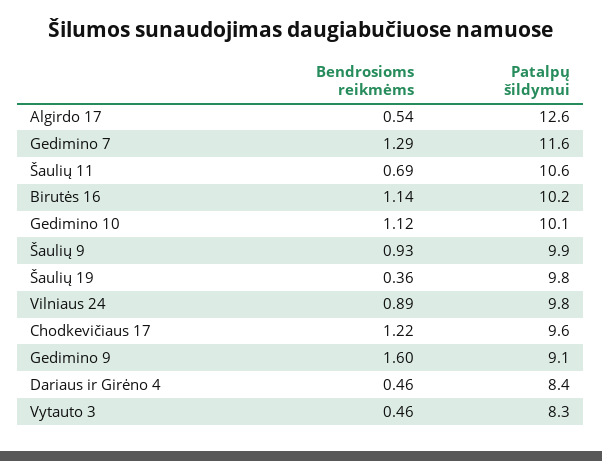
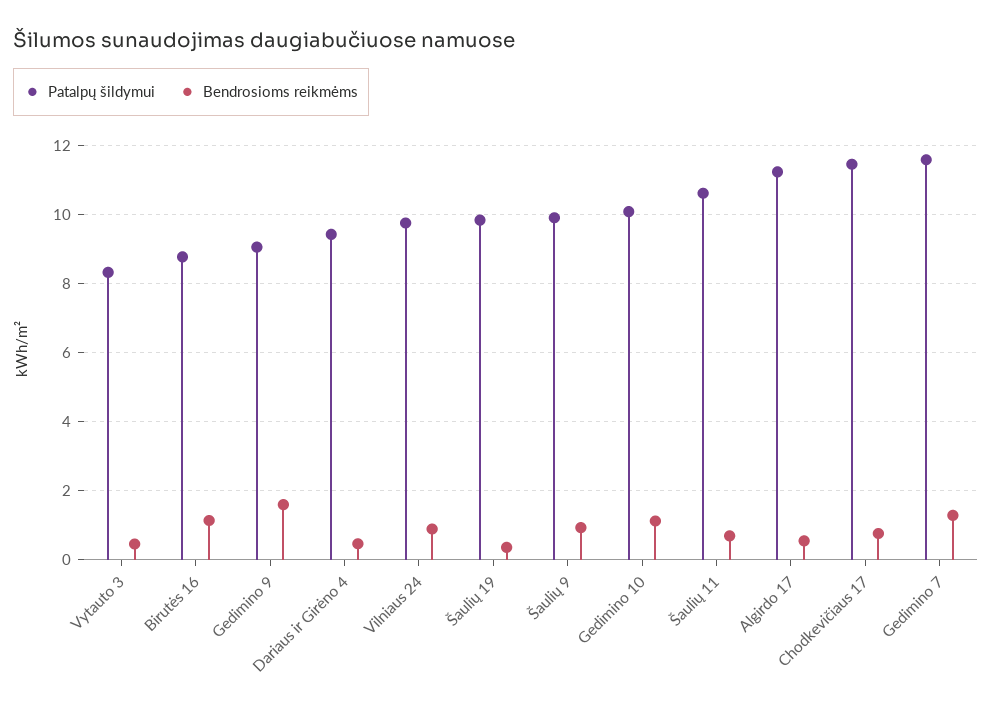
  {
    "Bendrosioms reikmėms": {
      "Algirdo 17": 0.54,
      "Gedimino 7": 1.29,
      "Šaulių 11": 0.69,
      "Birutės 16": 1.14,
      "Gedimino 10": 1.12,
      "Šaulių 9": 0.93,
      "Šaulių 19": 0.36,
      "Vilniaus 24": 0.89,
-     "Chodkevičiaus 17": 1.22,
+     "Chodkevičiaus 17": 0.8,
      "Gedimino 9": 1.6,
      "Dariaus ir Girėno 4": 0.46,
      "Vytauto 3": 0.46
    },
    "Patalpų šildymui": {
-     "Algirdo 17": 12.6,
+     "Algirdo 17": 11.2,
      "Gedimino 7": 11.6,
      "Šaulių 11": 10.6,
-     "Birutės 16": 10.2,
+     "Birutės 16": 8.8,
      "Gedimino 10": 10.1,
      "Šaulių 9": 9.9,
      "Šaulių 19": 9.8,
      "Vilniaus 24": 9.8,
-     "Chodkevičiaus 17": 9.6,
+     "Chodkevičiaus 17": 11.4,
      "Gedimino 9": 9.1,
-     "Dariaus ir Girėno 4": 8.4,
+     "Dariaus ir Girėno 4": 9.4,
      "Vytauto 3": 8.3
    }
  }

